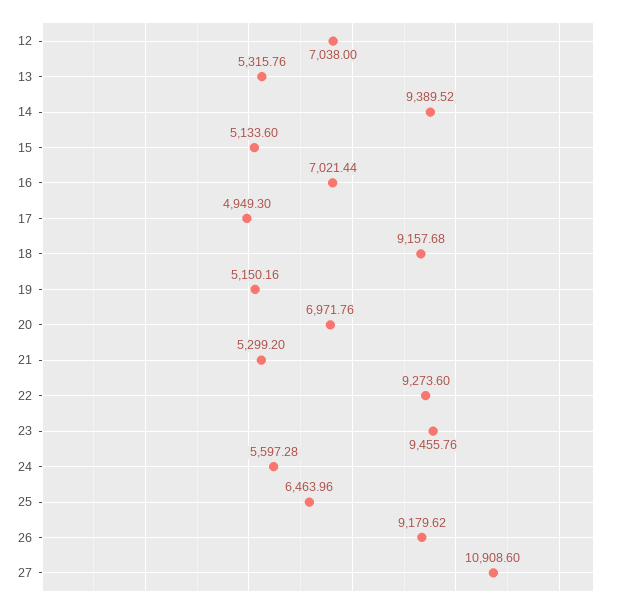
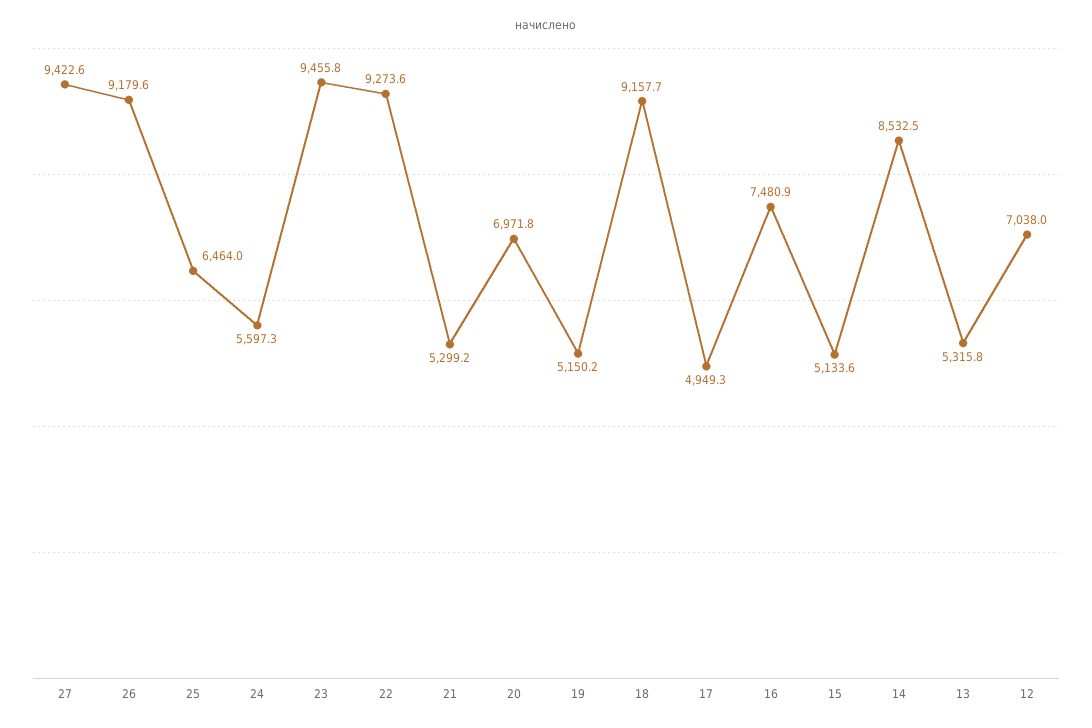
  {
    "12": 7038,
    "13": 5315.76,
-   "14": 9389.52,
+   "14": 8532.5,
    "15": 5133.6,
-   "16": 7021.44,
+   "16": 7480.9,
    "17": 4949.3,
    "18": 9157.68,
    "19": 5150.16,
    "20": 6971.76,
    "21": 5299.2,
    "22": 9273.6,
    "23": 9455.76,
    "24": 5597.28,
    "25": 6463.96,
    "26": 9179.62,
-   "27": 10908.6
+   "27": 9422.6
  }

